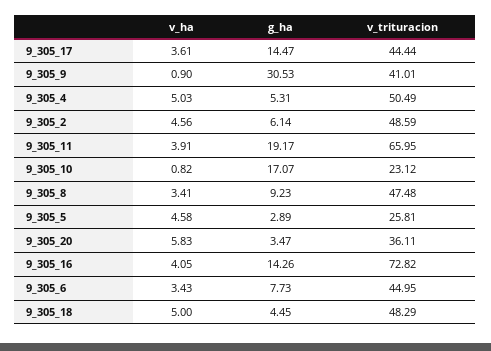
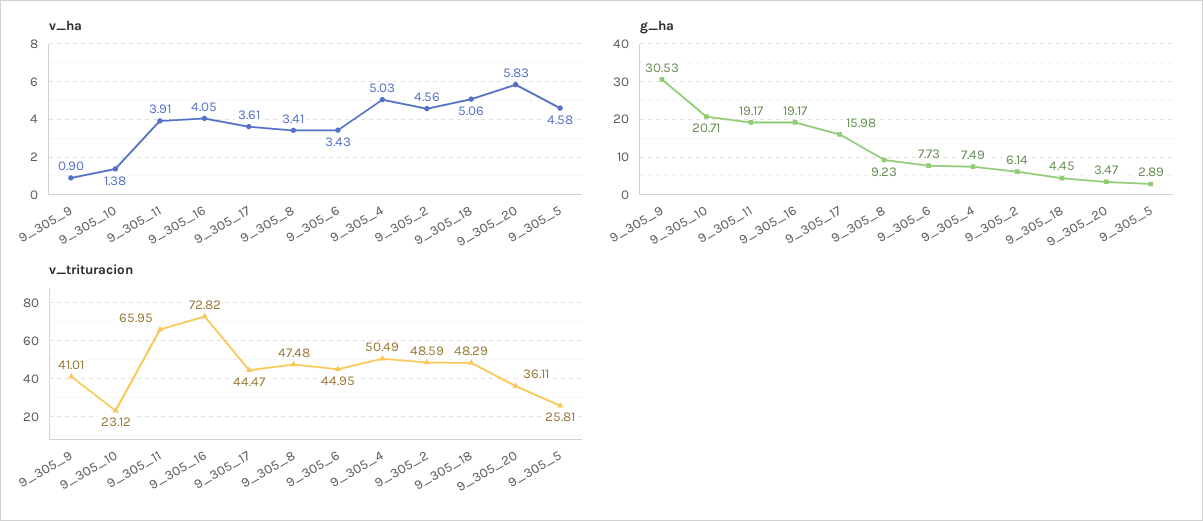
  {
    "v_ha": {
      "9_305_17": 3.61,
      "9_305_9": 0.9,
      "9_305_4": 5.03,
      "9_305_2": 4.56,
      "9_305_11": 3.91,
-     "9_305_10": 0.82,
+     "9_305_10": 1.38,
      "9_305_8": 3.41,
      "9_305_5": 4.58,
      "9_305_20": 5.83,
      "9_305_16": 4.05,
      "9_305_6": 3.43,
-     "9_305_18": 5
+     "9_305_18": 5.06
    },
    "g_ha": {
-     "9_305_17": 14.47,
+     "9_305_17": 15.98,
      "9_305_9": 30.53,
-     "9_305_4": 5.31,
+     "9_305_4": 7.49,
      "9_305_2": 6.14,
      "9_305_11": 19.17,
-     "9_305_10": 17.07,
+     "9_305_10": 20.71,
      "9_305_8": 9.23,
      "9_305_5": 2.89,
      "9_305_20": 3.47,
-     "9_305_16": 14.26,
+     "9_305_16": 19.17,
      "9_305_6": 7.73,
      "9_305_18": 4.45
    },
    "v_trituracion": {
-     "9_305_17": 44.44,
+     "9_305_17": 44.47,
      "9_305_9": 41.01,
      "9_305_4": 50.49,
      "9_305_2": 48.59,
      "9_305_11": 65.95,
      "9_305_10": 23.12,
      "9_305_8": 47.48,
      "9_305_5": 25.81,
      "9_305_20": 36.11,
      "9_305_16": 72.82,
      "9_305_6": 44.95,
      "9_305_18": 48.29
    }
  }

